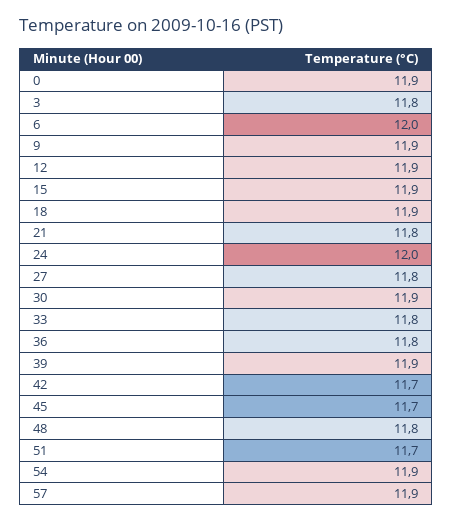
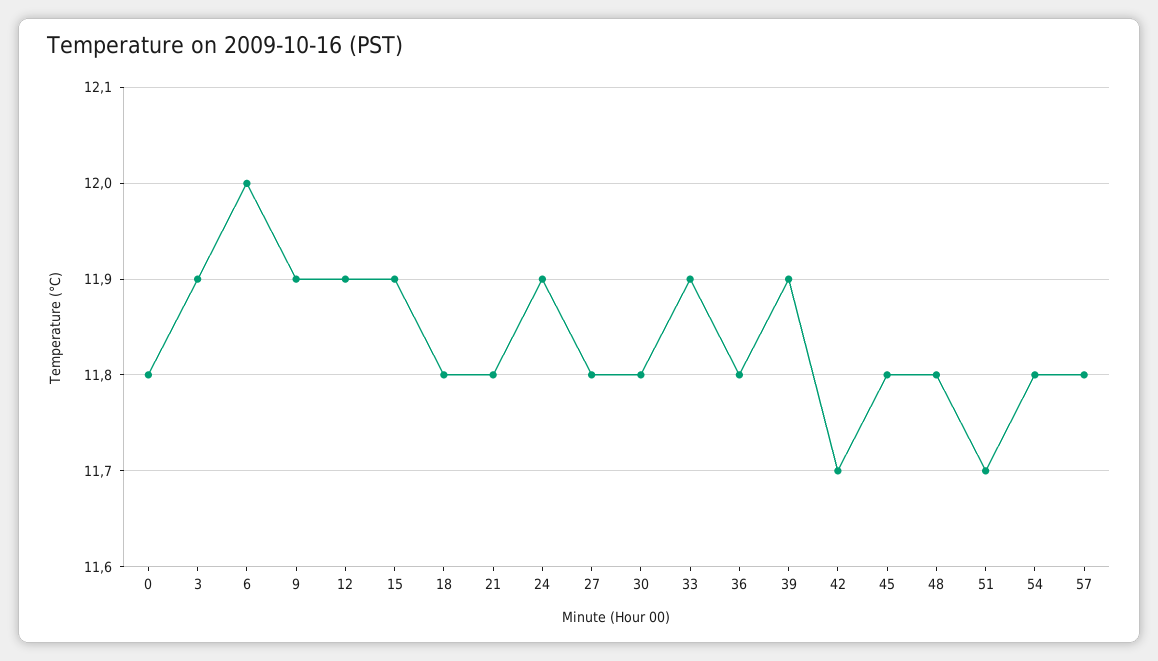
  {
-   "0": 11.9,
+   "0": 11.8,
-   "3": 11.8,
+   "3": 11.9,
    "6": 12,
    "9": 11.9,
    "12": 11.9,
    "15": 11.9,
-   "18": 11.9,
+   "18": 11.8,
    "21": 11.8,
-   "24": 12,
+   "24": 11.9,
    "27": 11.8,
-   "30": 11.9,
+   "30": 11.8,
-   "33": 11.8,
+   "33": 11.9,
    "36": 11.8,
    "39": 11.9,
    "42": 11.7,
-   "45": 11.7,
+   "45": 11.8,
    "48": 11.8,
    "51": 11.7,
-   "54": 11.9,
+   "54": 11.8,
-   "57": 11.9
+   "57": 11.8
  }

